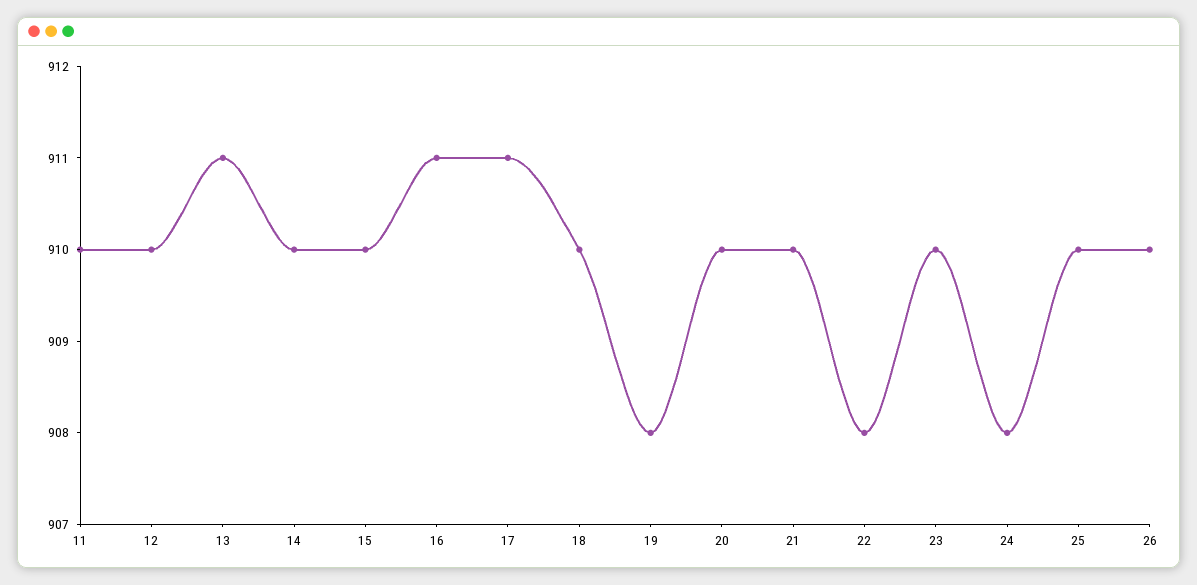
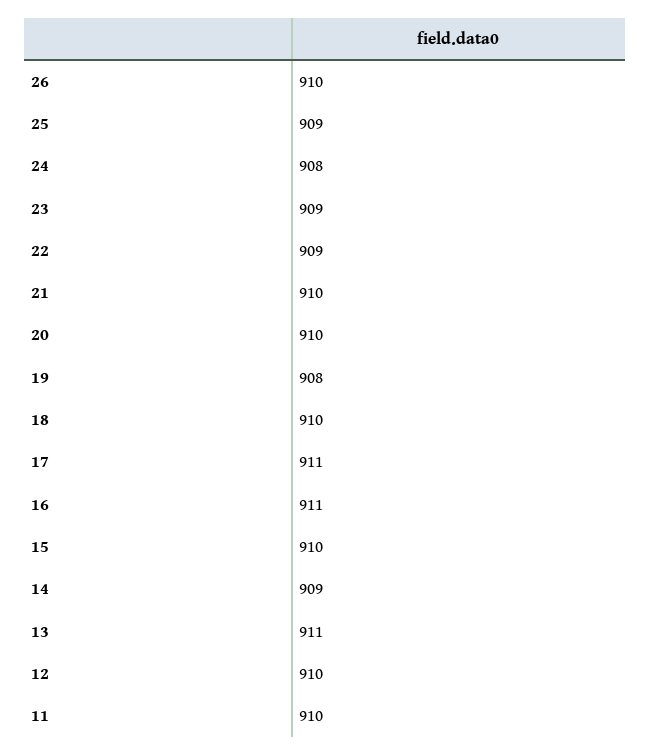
  {
    "11": 910,
    "12": 910,
    "13": 911,
-   "14": 910,
+   "14": 909,
    "15": 910,
    "16": 911,
    "17": 911,
    "18": 910,
    "19": 908,
    "20": 910,
    "21": 910,
-   "22": 908,
+   "22": 909,
-   "23": 910,
+   "23": 909,
    "24": 908,
-   "25": 910,
+   "25": 909,
    "26": 910
  }

